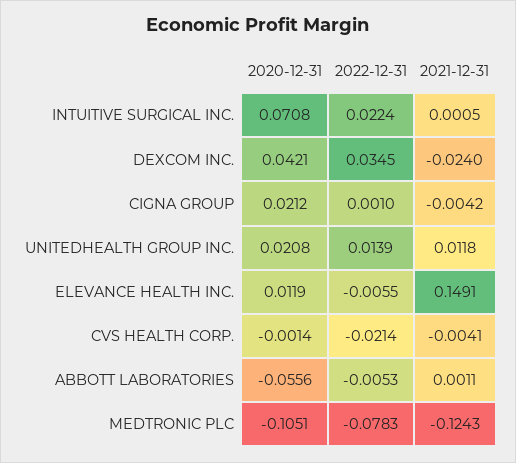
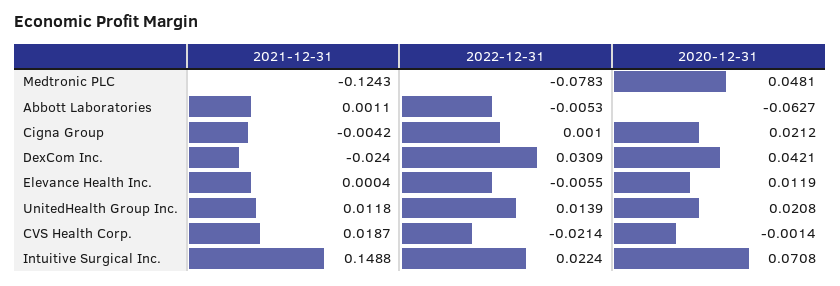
  {
    "2020-12-31": {
      "INTUITIVE SURGICAL INC.": 0.0708,
      "DEXCOM INC.": 0.0421,
      "CIGNA GROUP": 0.0212,
      "UNITEDHEALTH GROUP INC.": 0.0208,
      "ELEVANCE HEALTH INC.": 0.0119,
      "CVS HEALTH CORP.": -0.0014,
-     "ABBOTT LABORATORIES": -0.0556,
+     "ABBOTT LABORATORIES": -0.0627,
-     "MEDTRONIC PLC": -0.1051
+     "MEDTRONIC PLC": 0.0481
    },
    "2022-12-31": {
      "INTUITIVE SURGICAL INC.": 0.0224,
-     "DEXCOM INC.": 0.0345,
+     "DEXCOM INC.": 0.0309,
      "CIGNA GROUP": 0.001,
      "UNITEDHEALTH GROUP INC.": 0.0139,
      "ELEVANCE HEALTH INC.": -0.0055,
      "CVS HEALTH CORP.": -0.0214,
      "ABBOTT LABORATORIES": -0.0053,
      "MEDTRONIC PLC": -0.0783
    },
    "2021-12-31": {
-     "INTUITIVE SURGICAL INC.": 0.0005,
+     "INTUITIVE SURGICAL INC.": 0.1488,
      "DEXCOM INC.": -0.024,
      "CIGNA GROUP": -0.0042,
      "UNITEDHEALTH GROUP INC.": 0.0118,
-     "ELEVANCE HEALTH INC.": 0.1491,
+     "ELEVANCE HEALTH INC.": 0.0004,
-     "CVS HEALTH CORP.": -0.0041,
+     "CVS HEALTH CORP.": 0.0187,
      "ABBOTT LABORATORIES": 0.0011,
      "MEDTRONIC PLC": -0.1243
    }
  }

